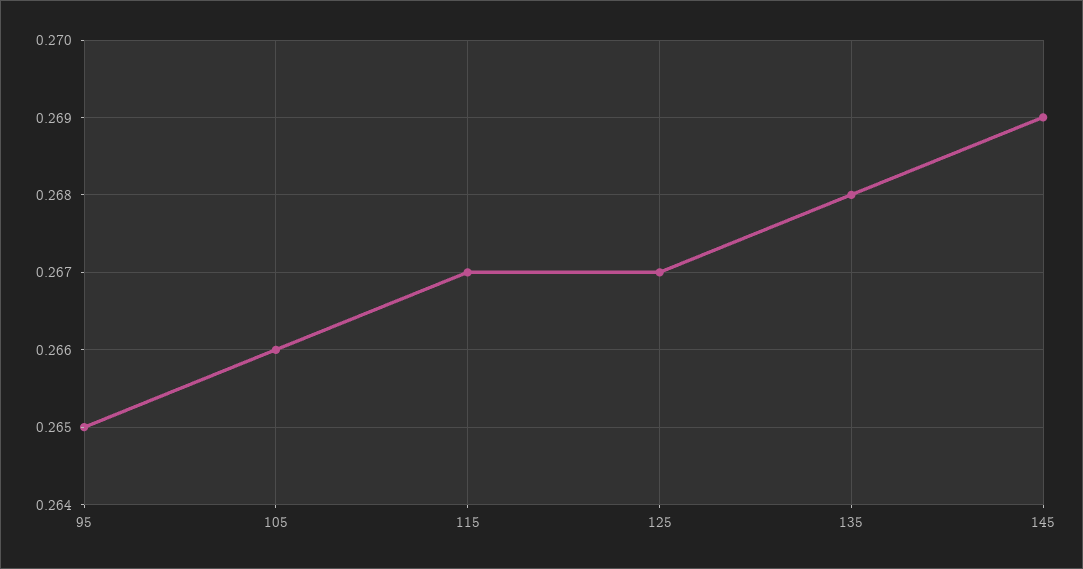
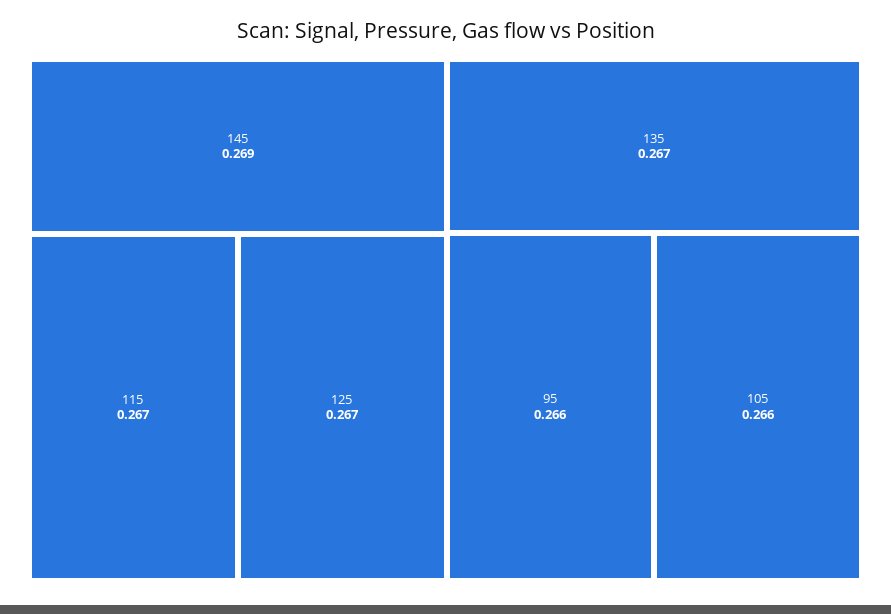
  {
-   "95": 0.265,
+   "95": 0.266,
    "105": 0.266,
    "115": 0.267,
    "125": 0.267,
-   "135": 0.268,
+   "135": 0.267,
    "145": 0.269
  }

